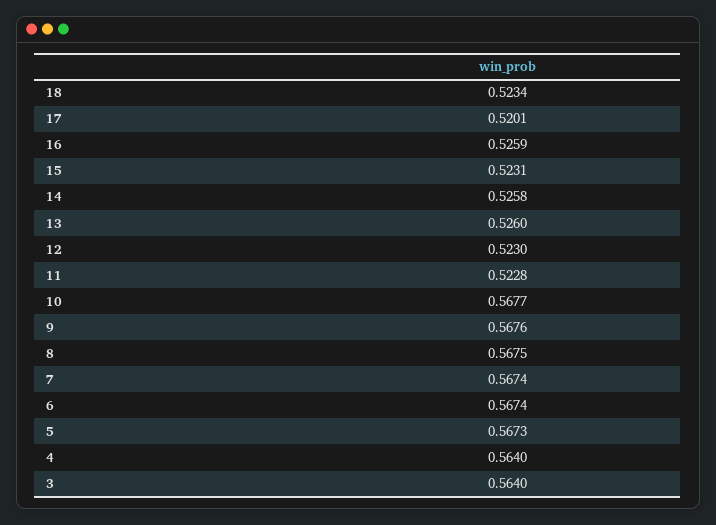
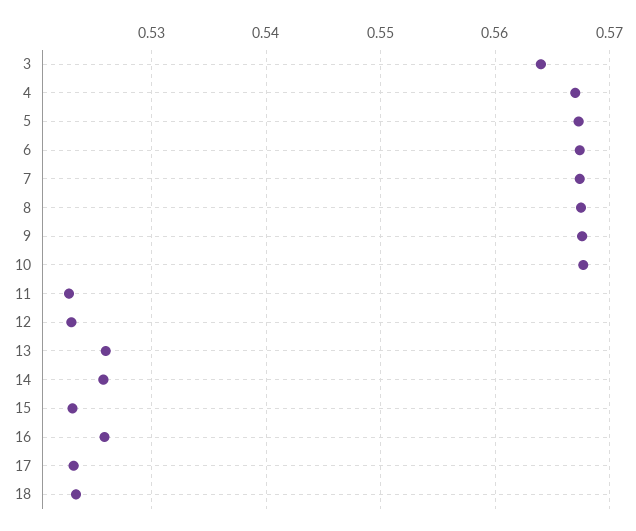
  {
    "18": 0.5234,
-   "17": 0.5201,
+   "17": 0.523,
    "16": 0.5259,
    "15": 0.5231,
    "14": 0.5258,
    "13": 0.526,
    "12": 0.523,
    "11": 0.5228,
    "10": 0.5677,
    "9": 0.5676,
    "8": 0.5675,
    "7": 0.5674,
    "6": 0.5674,
    "5": 0.5673,
-   "4": 0.564,
+   "4": 0.567,
    "3": 0.564
  }

